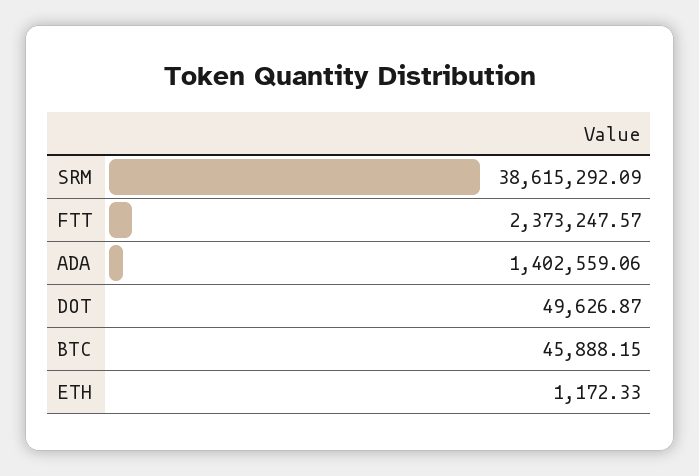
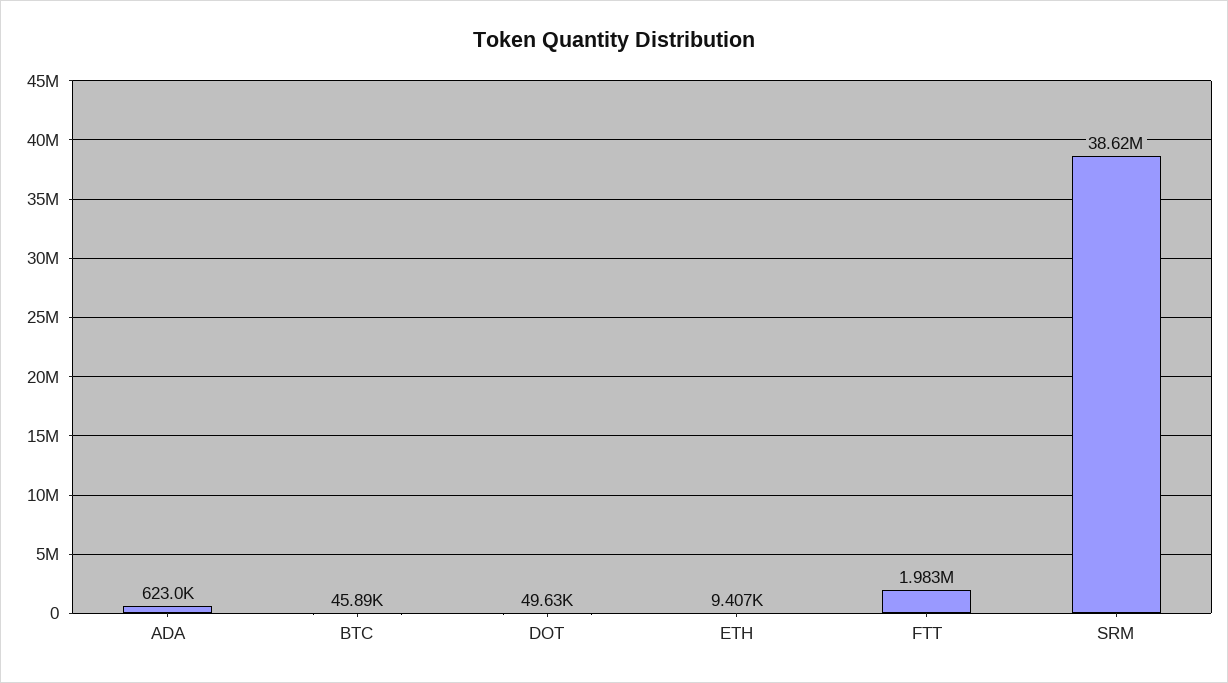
  {
    "SRM": 38615292.09,
-   "FTT": 2373247.57,
+   "FTT": 1983000,
-   "ADA": 1402559.06,
+   "ADA": 623000,
    "DOT": 49626.87,
    "BTC": 45888.15,
-   "ETH": 1172.33
+   "ETH": 9407
  }

